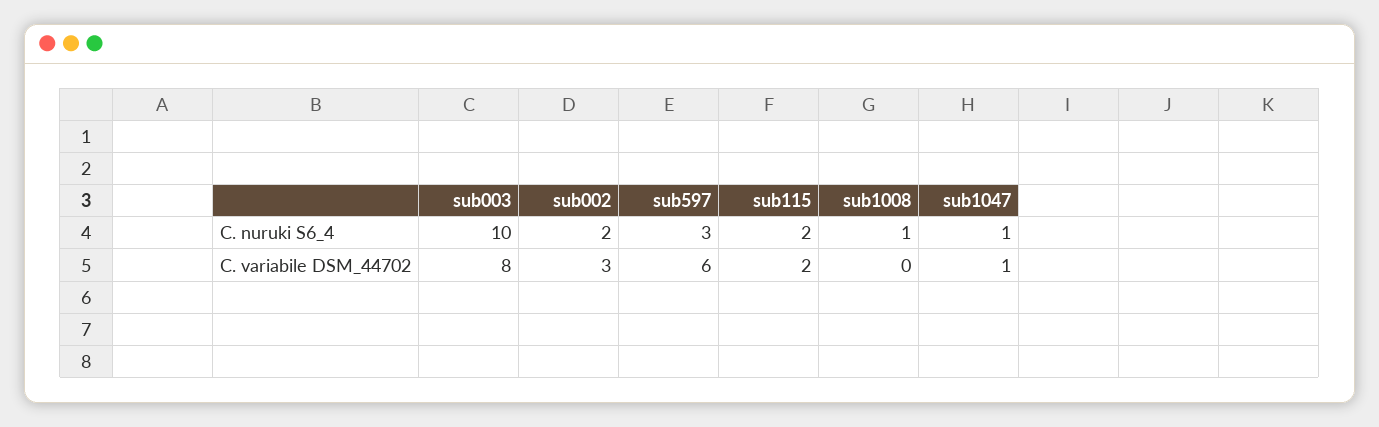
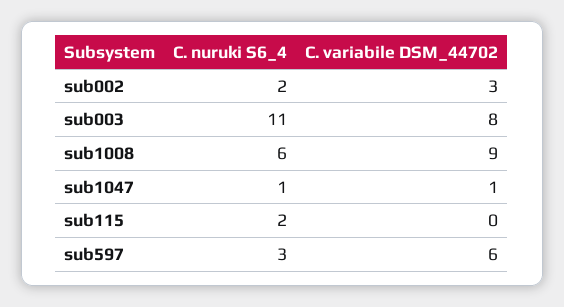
  {
    "sub003": {
-     "C. nuruki S6_4": 10,
+     "C. nuruki S6_4": 11,
      "C. variabile DSM_44702": 8
    },
    "sub002": {
      "C. nuruki S6_4": 2,
      "C. variabile DSM_44702": 3
    },
    "sub597": {
      "C. nuruki S6_4": 3,
      "C. variabile DSM_44702": 6
    },
    "sub115": {
      "C. nuruki S6_4": 2,
-     "C. variabile DSM_44702": 2
+     "C. variabile DSM_44702": 0
    },
    "sub1008": {
-     "C. nuruki S6_4": 1,
+     "C. nuruki S6_4": 6,
-     "C. variabile DSM_44702": 0
+     "C. variabile DSM_44702": 9
    },
    "sub1047": {
      "C. nuruki S6_4": 1,
      "C. variabile DSM_44702": 1
    }
  }

